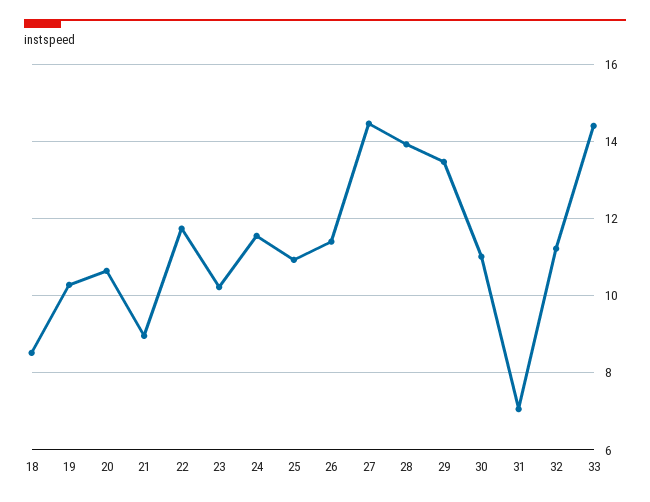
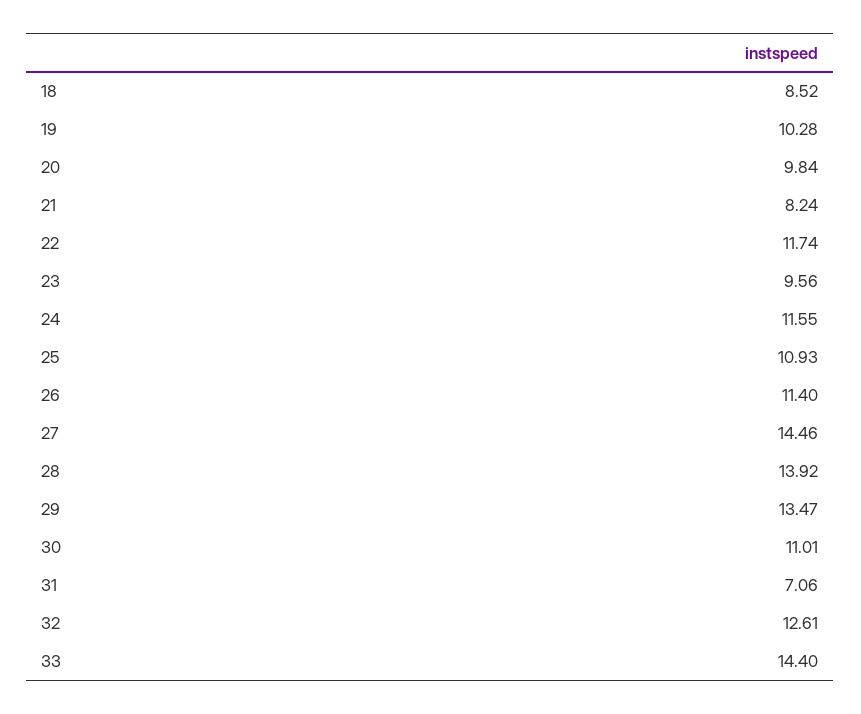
  {
    "18": 8.52,
    "19": 10.28,
-   "20": 10.6,
+   "20": 9.84,
-   "21": 9,
+   "21": 8.24,
    "22": 11.74,
-   "23": 10.2,
+   "23": 9.56,
    "24": 11.55,
    "25": 10.93,
    "26": 11.4,
    "27": 14.46,
    "28": 13.92,
    "29": 13.47,
    "30": 11.01,
    "31": 7.06,
-   "32": 11.2,
+   "32": 12.61,
    "33": 14.4
  }

